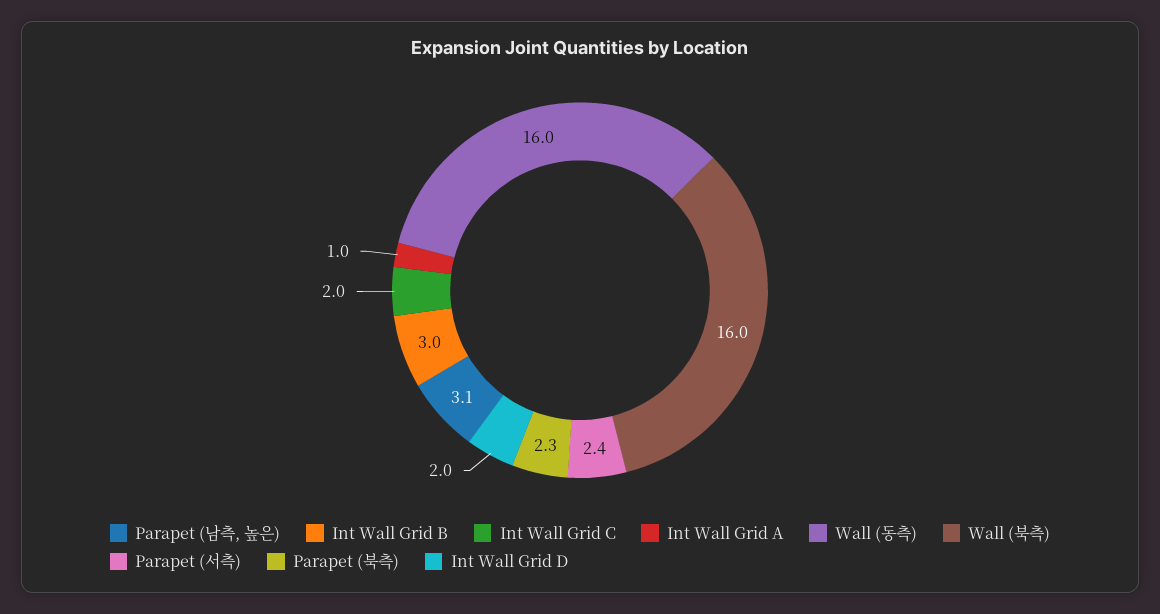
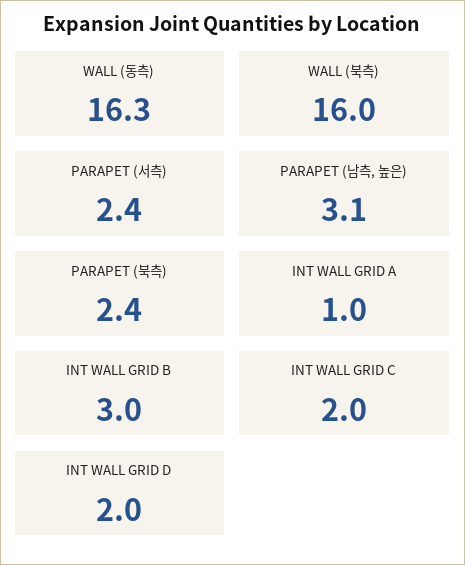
  {
    "Parapet (남측, 높은)": 3.1,
    "Int Wall Grid B": 3,
    "Int Wall Grid C": 2,
    "Int Wall Grid A": 1,
-   "Wall (동측)": 16,
+   "Wall (동측)": 16.3,
    "Wall (북측)": 16,
    "Parapet (서측)": 2.4,
-   "Parapet (북측)": 2.3,
+   "Parapet (북측)": 2.4,
    "Int Wall Grid D": 2
  }

